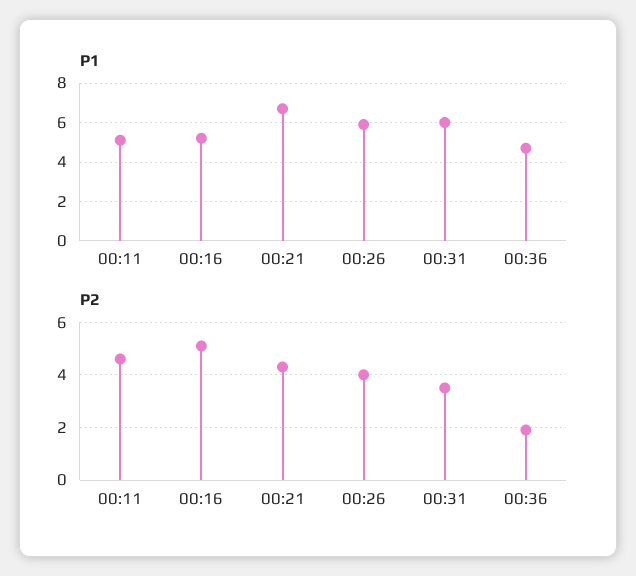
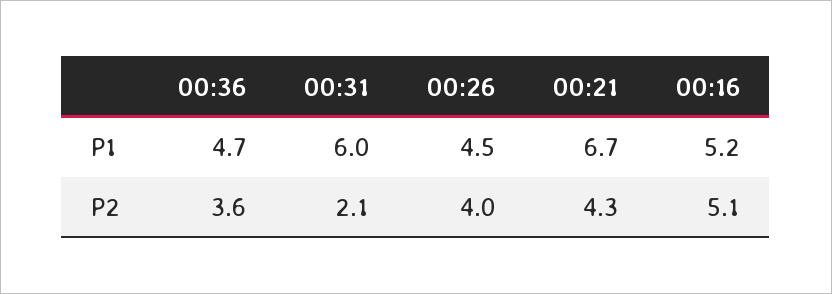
  {
    "P1": {
-     "00:11": 5,
      "00:16": 5.2,
      "00:21": 6.7,
-     "00:26": 6,
+     "00:26": 4.5,
      "00:31": 6,
      "00:36": 4.7
    },
    "P2": {
-     "00:11": 4.5,
      "00:16": 5.1,
      "00:21": 4.3,
      "00:26": 4,
-     "00:31": 3.5,
+     "00:31": 2.1,
-     "00:36": 2
+     "00:36": 3.6
    }
  }

